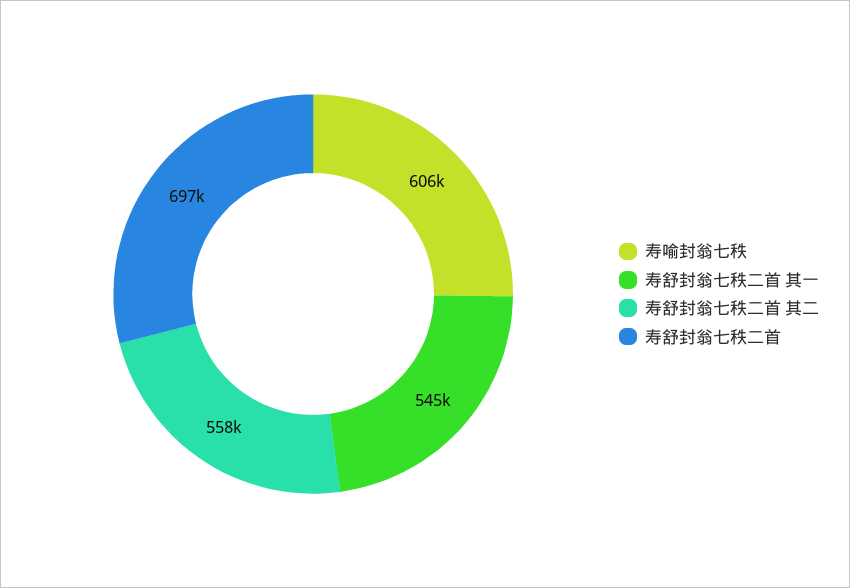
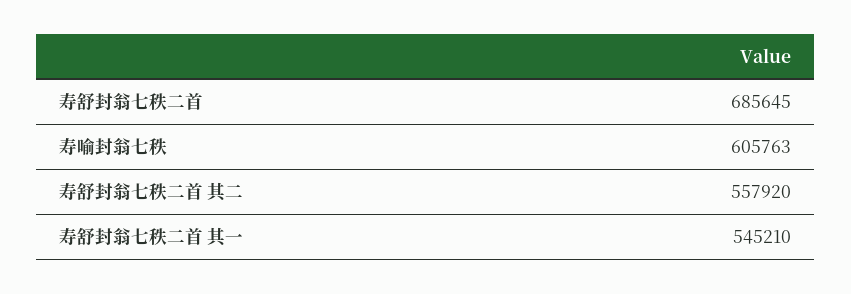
  {
    "寿喻封翁七秩": 605763,
    "寿舒封翁七秩二首 其一": 545210,
    "寿舒封翁七秩二首 其二": 557920,
-   "寿舒封翁七秩二首": 697000
+   "寿舒封翁七秩二首": 685645
  }

